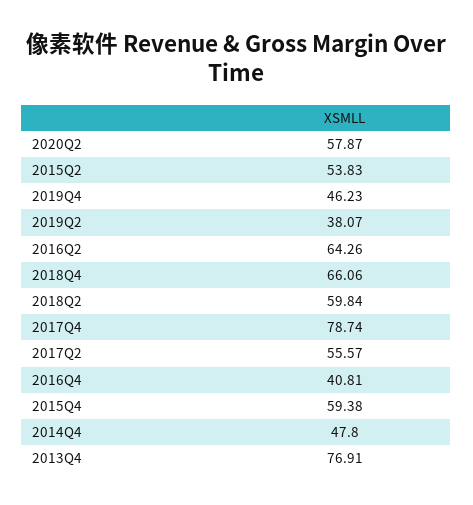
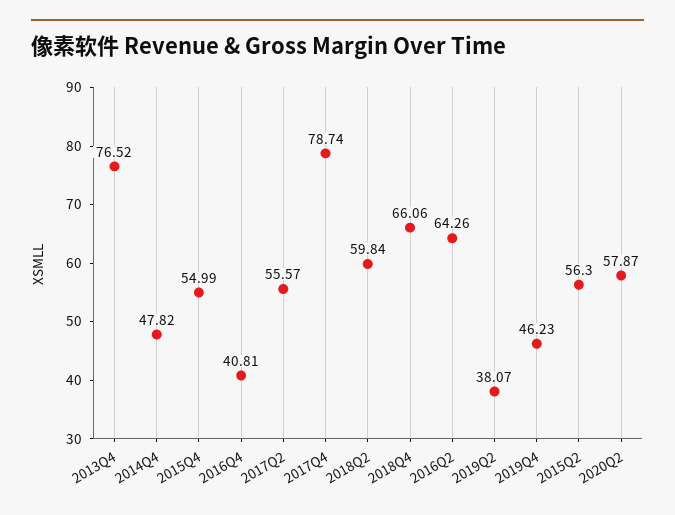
  {
    "2020Q2": 57.87,
-   "2015Q2": 53.83,
+   "2015Q2": 56.3,
    "2019Q4": 46.23,
    "2019Q2": 38.07,
    "2016Q2": 64.26,
    "2018Q4": 66.06,
    "2018Q2": 59.84,
    "2017Q4": 78.74,
    "2017Q2": 55.57,
    "2016Q4": 40.81,
-   "2015Q4": 59.38,
+   "2015Q4": 54.99,
-   "2014Q4": 47.8,
+   "2014Q4": 47.82,
-   "2013Q4": 76.91
+   "2013Q4": 76.52
  }

